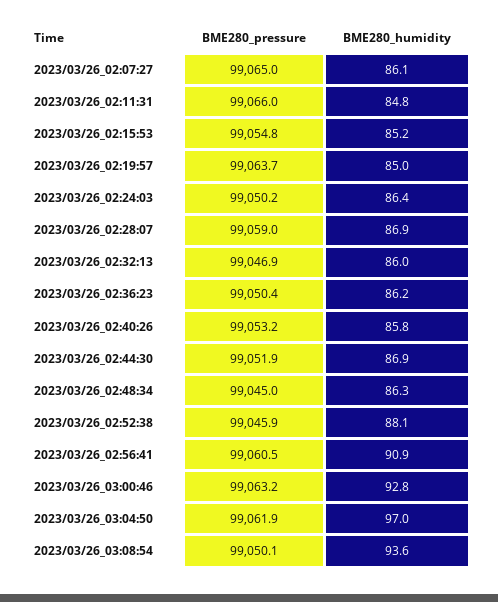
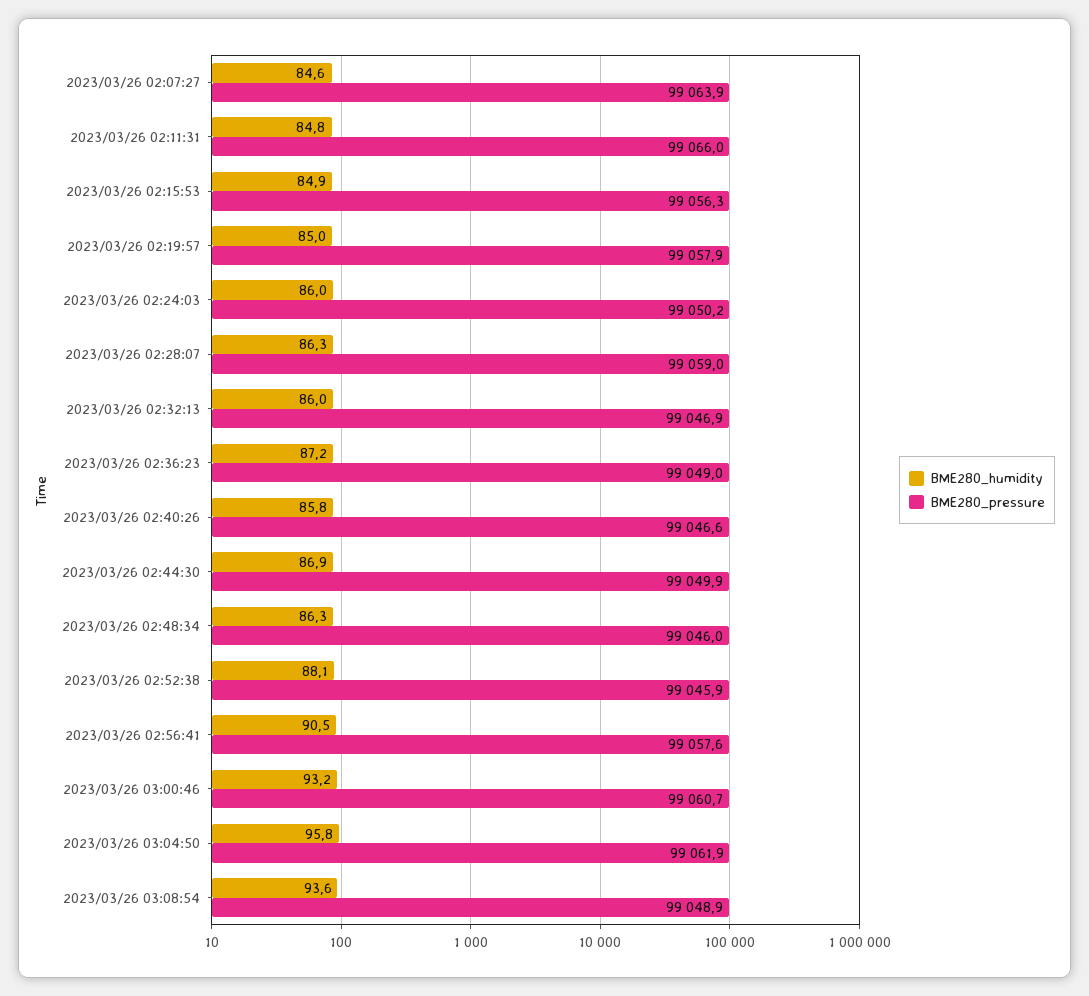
  {
    "BME280_pressure": {
-     "2023/03/26_02:07:27": 99065,
+     "2023/03/26_02:07:27": 99063.9,
      "2023/03/26_02:11:31": 99066,
-     "2023/03/26_02:15:53": 99054.8,
+     "2023/03/26_02:15:53": 99056.3,
-     "2023/03/26_02:19:57": 99063.7,
+     "2023/03/26_02:19:57": 99057.9,
      "2023/03/26_02:24:03": 99050.2,
      "2023/03/26_02:28:07": 99059,
      "2023/03/26_02:32:13": 99046.9,
-     "2023/03/26_02:36:23": 99050.4,
+     "2023/03/26_02:36:23": 99049,
-     "2023/03/26_02:40:26": 99053.2,
+     "2023/03/26_02:40:26": 99046.6,
-     "2023/03/26_02:44:30": 99051.9,
+     "2023/03/26_02:44:30": 99049.9,
-     "2023/03/26_02:48:34": 99045,
+     "2023/03/26_02:48:34": 99046,
      "2023/03/26_02:52:38": 99045.9,
-     "2023/03/26_02:56:41": 99060.5,
+     "2023/03/26_02:56:41": 99057.6,
-     "2023/03/26_03:00:46": 99063.2,
+     "2023/03/26_03:00:46": 99060.7,
      "2023/03/26_03:04:50": 99061.9,
-     "2023/03/26_03:08:54": 99050.1
+     "2023/03/26_03:08:54": 99048.9
    },
    "BME280_humidity": {
-     "2023/03/26_02:07:27": 86.1,
+     "2023/03/26_02:07:27": 84.6,
      "2023/03/26_02:11:31": 84.8,
-     "2023/03/26_02:15:53": 85.2,
+     "2023/03/26_02:15:53": 84.9,
      "2023/03/26_02:19:57": 85,
-     "2023/03/26_02:24:03": 86.4,
+     "2023/03/26_02:24:03": 86,
-     "2023/03/26_02:28:07": 86.9,
+     "2023/03/26_02:28:07": 86.3,
      "2023/03/26_02:32:13": 86,
-     "2023/03/26_02:36:23": 86.2,
+     "2023/03/26_02:36:23": 87.2,
      "2023/03/26_02:40:26": 85.8,
      "2023/03/26_02:44:30": 86.9,
      "2023/03/26_02:48:34": 86.3,
      "2023/03/26_02:52:38": 88.1,
-     "2023/03/26_02:56:41": 90.9,
+     "2023/03/26_02:56:41": 90.5,
-     "2023/03/26_03:00:46": 92.8,
+     "2023/03/26_03:00:46": 93.2,
-     "2023/03/26_03:04:50": 97,
+     "2023/03/26_03:04:50": 95.8,
      "2023/03/26_03:08:54": 93.6
    }
  }

